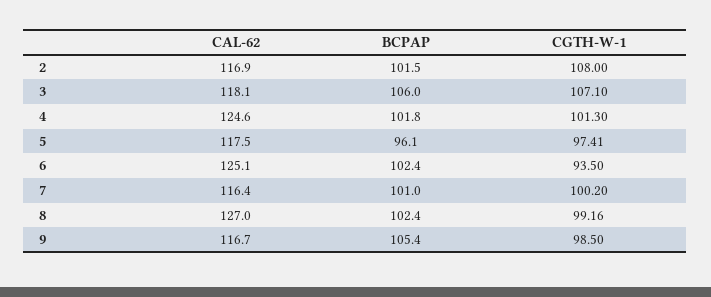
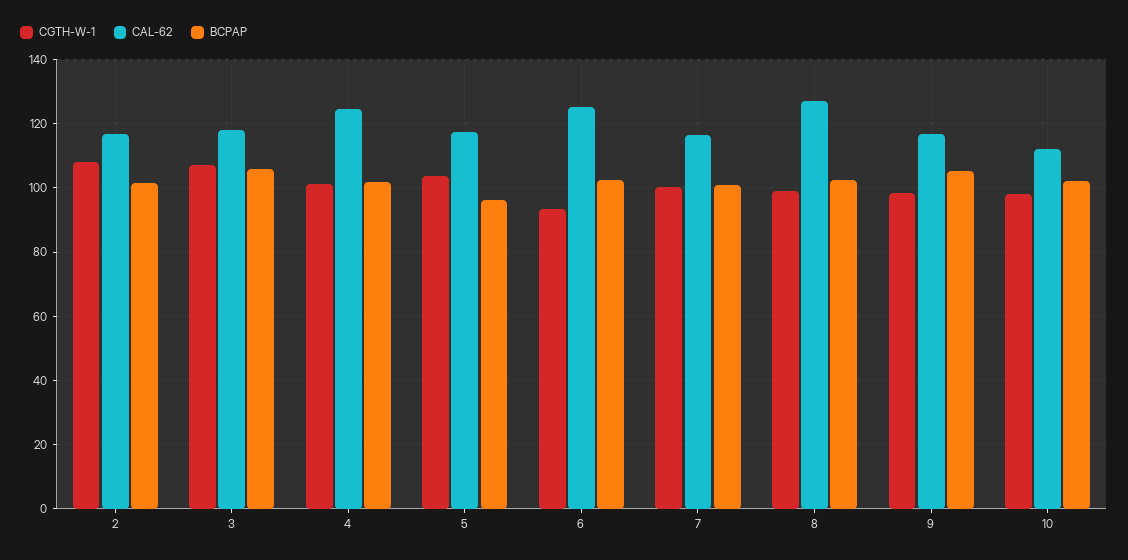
  {
    "CAL-62": {
      "2": 116.9,
      "3": 118.1,
      "4": 124.6,
      "5": 117.5,
      "6": 125.1,
      "7": 116.4,
      "8": 127,
-     "9": 116.7
+     "9": 116.7,
+     "10": 112
    },
    "BCPAP": {
      "2": 101.5,
      "3": 106,
      "4": 101.8,
      "5": 96.1,
      "6": 102.4,
      "7": 101,
      "8": 102.4,
-     "9": 105.4
+     "9": 105.4,
+     "10": 102
    },
    "CGTH-W-1": {
      "2": 108,
      "3": 107.1,
      "4": 101.3,
-     "5": 97.41,
+     "5": 104,
      "6": 93.5,
      "7": 100.2,
      "8": 99.16,
-     "9": 98.5
+     "9": 98.5,
+     "10": 98
    }
  }

